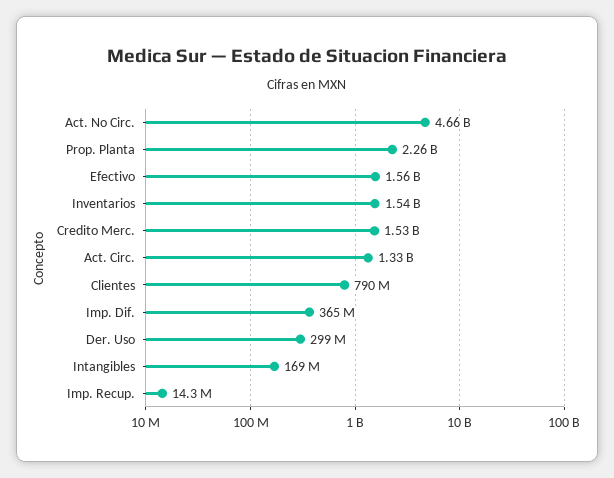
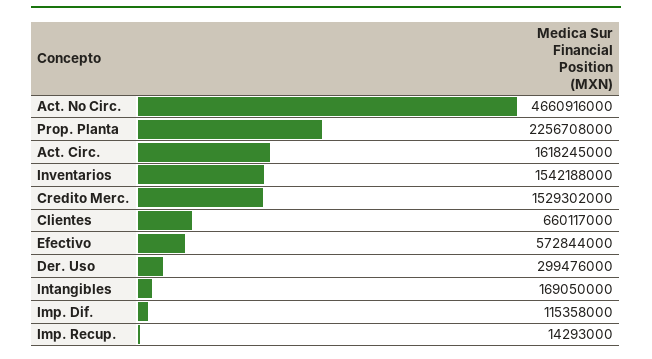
  {
    "Act. No Circ.": 4660916000,
    "Prop. Planta": 2256708000,
-   "Efectivo": 1560000000,
+   "Efectivo": 572844000,
    "Inventarios": 1542188000,
    "Credito Merc.": 1529302000,
-   "Act. Circ.": 1330000000,
+   "Act. Circ.": 1618245000,
-   "Clientes": 790000000,
+   "Clientes": 660117000,
-   "Imp. Dif.": 365000000,
+   "Imp. Dif.": 115358000,
    "Der. Uso": 299476000,
    "Intangibles": 169050000,
    "Imp. Recup.": 14293000
  }

